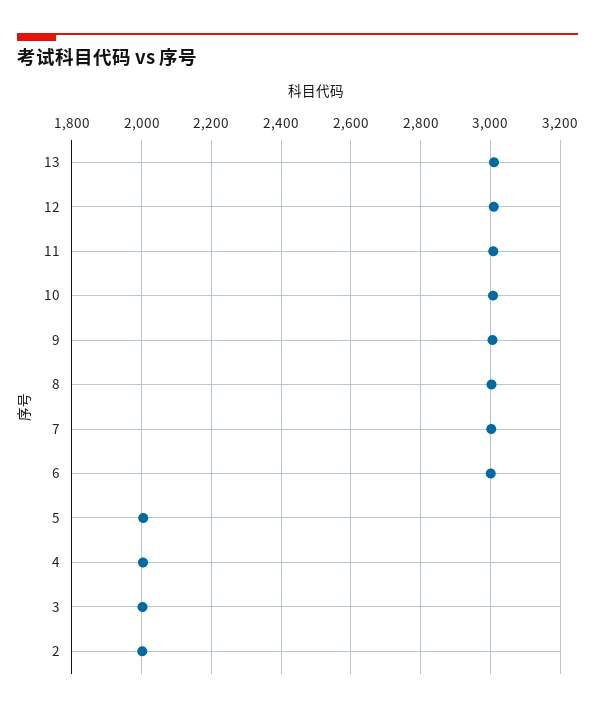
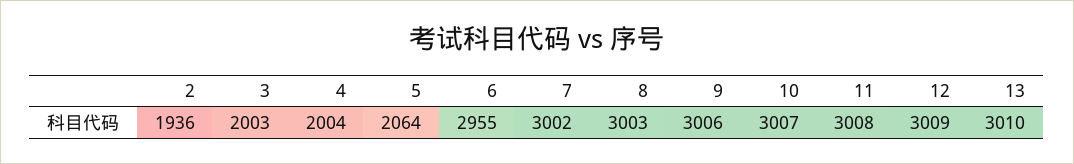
  {
    "13": 3010,
    "12": 3009,
    "11": 3008,
    "10": 3007,
    "9": 3006,
    "8": 3003,
    "7": 3002,
-   "6": 3000,
+   "6": 2955,
-   "5": 2000,
+   "5": 2064,
    "4": 2004,
    "3": 2003,
-   "2": 2000
+   "2": 1936
  }

